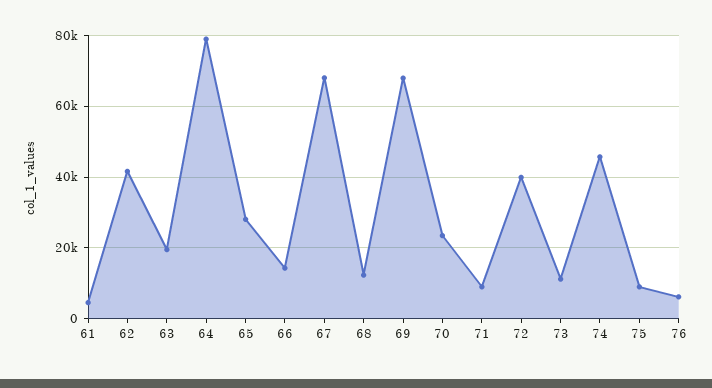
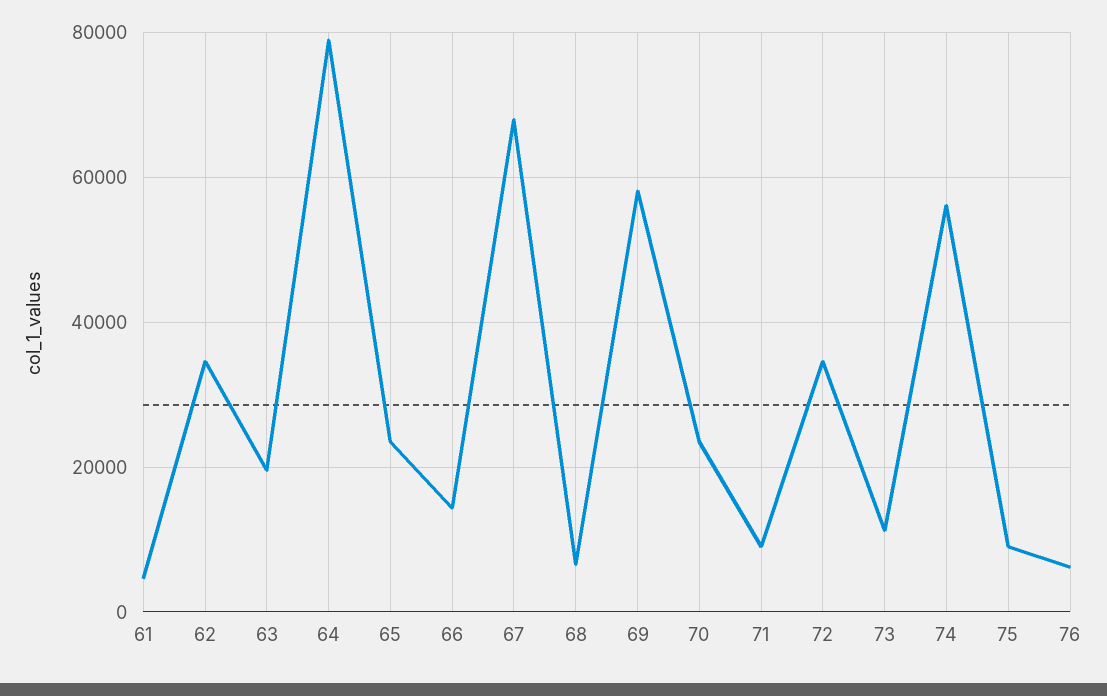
  {
    "61": 4000,
-   "62": 42000,
+   "62": 34000,
    "63": 20000,
    "64": 78000,
-   "65": 28000,
+   "65": 24000,
    "66": 14000,
    "67": 68000,
-   "68": 12000,
+   "68": 6000,
-   "69": 68000,
+   "69": 58000,
    "70": 24000,
    "71": 10000,
-   "72": 40000,
+   "72": 34000,
    "73": 12000,
-   "74": 46000,
+   "74": 56000,
    "75": 10000,
    "76": 6000
  }

